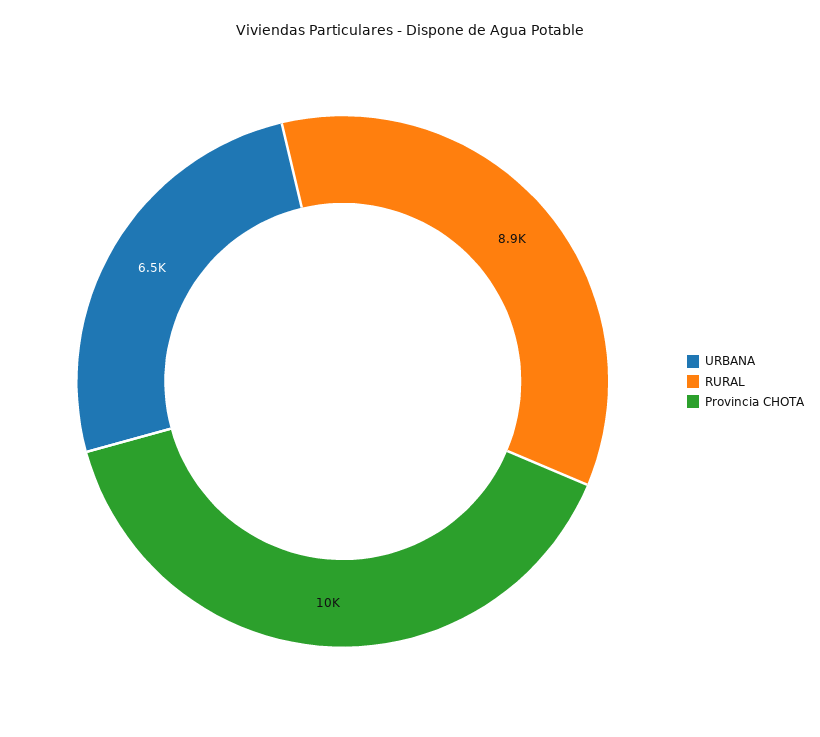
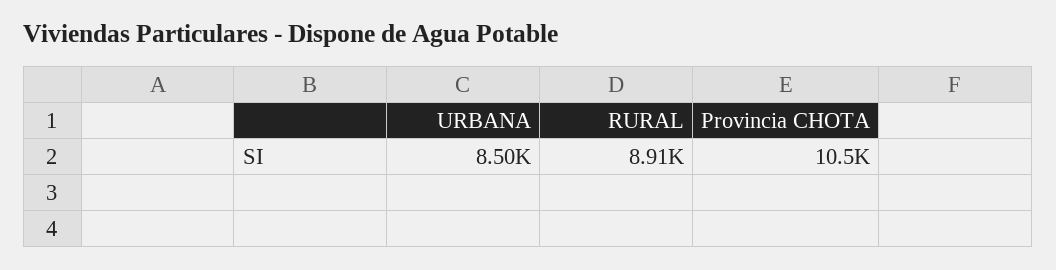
  {
-   "URBANA": 6500,
+   "URBANA": 8500,
    "RURAL": 8910,
    "Provincia CHOTA": 10500
  }

